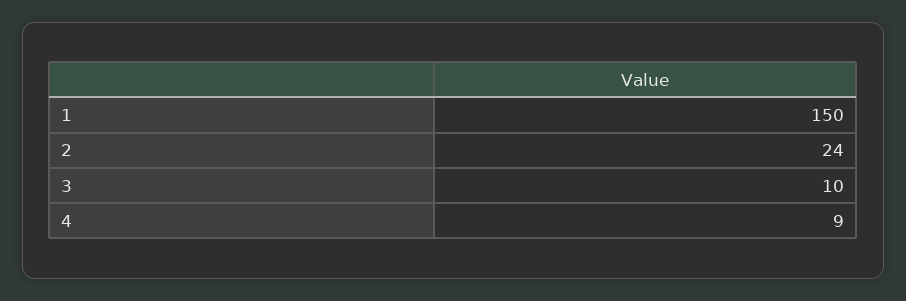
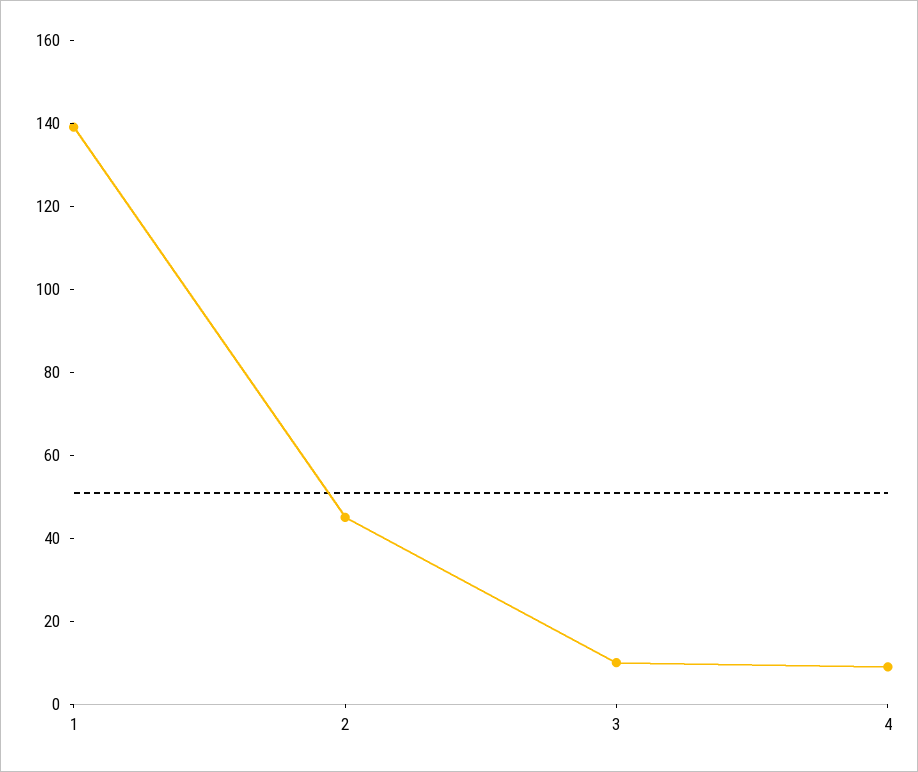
  {
-   "1": 150,
+   "1": 140,
-   "2": 24,
+   "2": 45,
    "3": 10,
    "4": 9
  }

